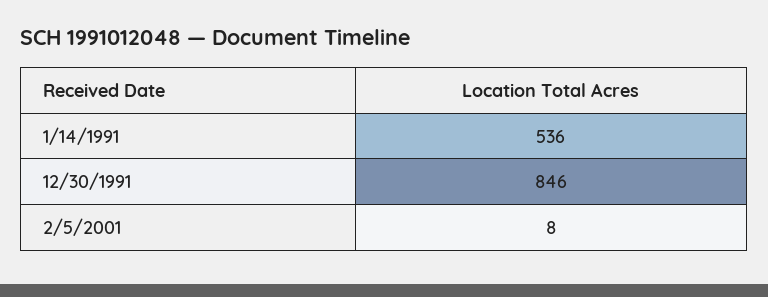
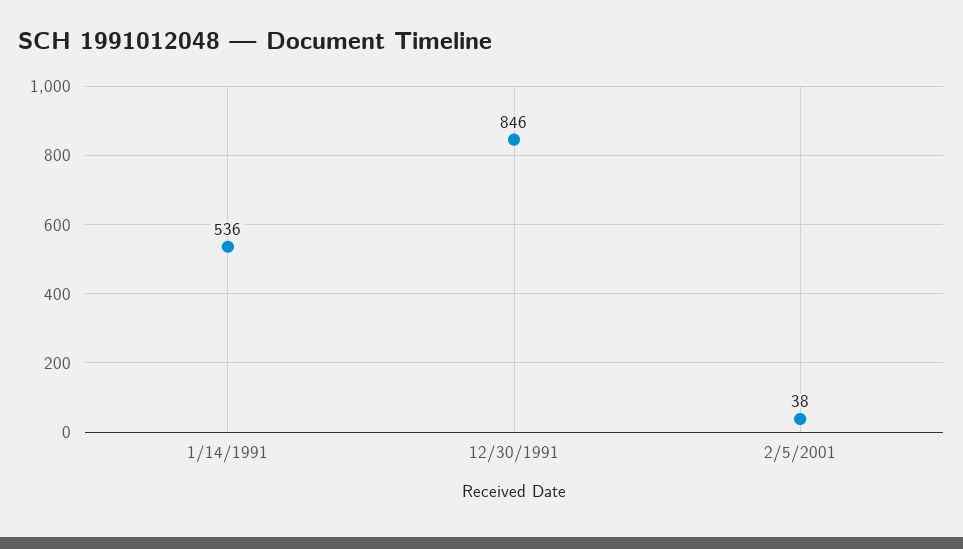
  {
    "1/14/1991": 536,
    "12/30/1991": 846,
-   "2/5/2001": 8
+   "2/5/2001": 38
  }

